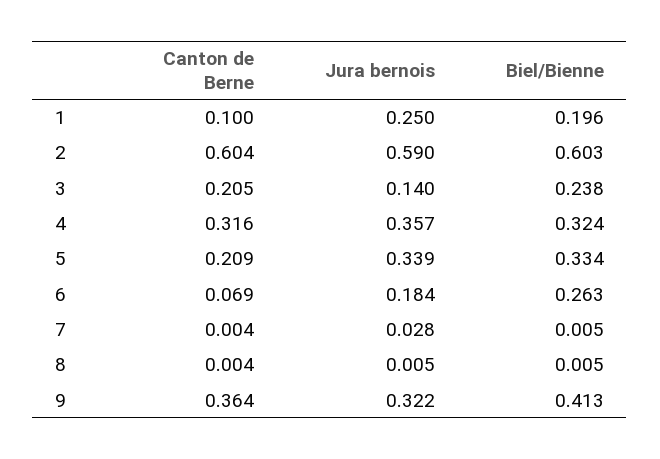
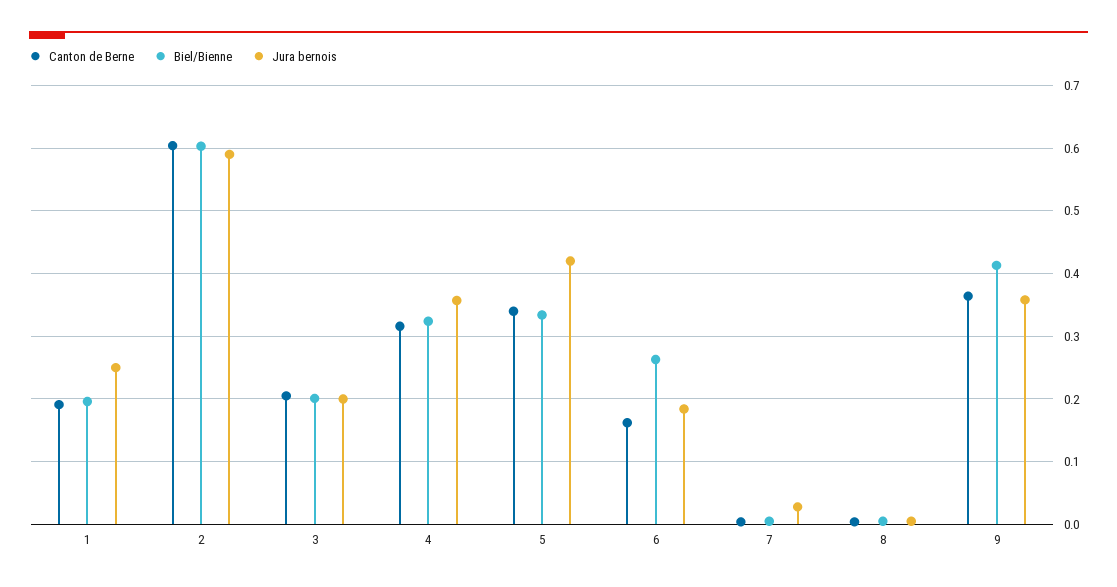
  {
    "Canton de Berne": {
-     "1": 0.1,
+     "1": 0.19,
      "2": 0.604,
      "3": 0.205,
      "4": 0.316,
-     "5": 0.209,
+     "5": 0.34,
-     "6": 0.069,
+     "6": 0.16,
      "7": 0.004,
      "8": 0.004,
      "9": 0.364
    },
    "Jura bernois": {
      "1": 0.25,
      "2": 0.59,
-     "3": 0.14,
+     "3": 0.2,
      "4": 0.357,
-     "5": 0.339,
+     "5": 0.42,
      "6": 0.184,
      "7": 0.028,
      "8": 0.005,
-     "9": 0.322
+     "9": 0.36
    },
    "Biel/Bienne": {
      "1": 0.196,
      "2": 0.603,
-     "3": 0.238,
+     "3": 0.2,
      "4": 0.324,
      "5": 0.334,
      "6": 0.263,
      "7": 0.005,
      "8": 0.005,
      "9": 0.413
    }
  }

